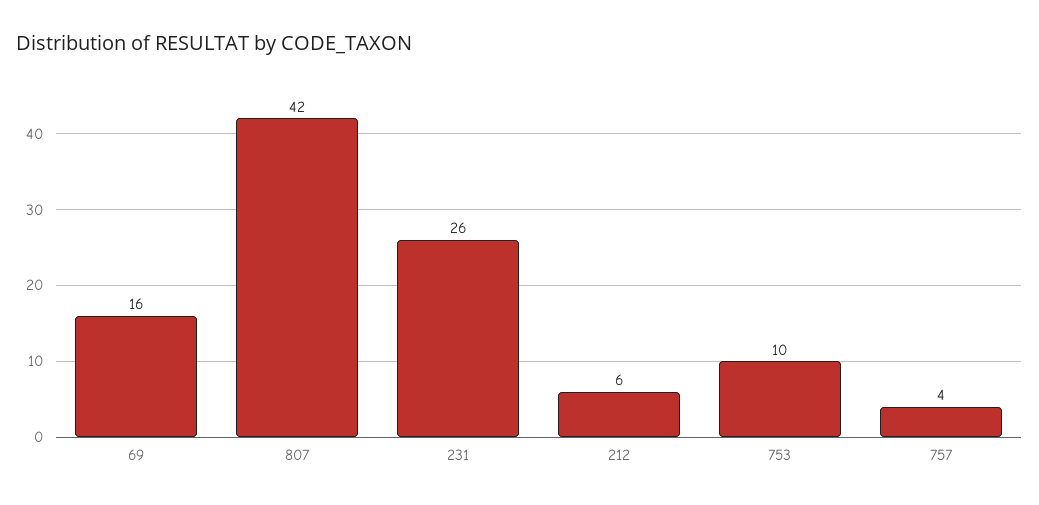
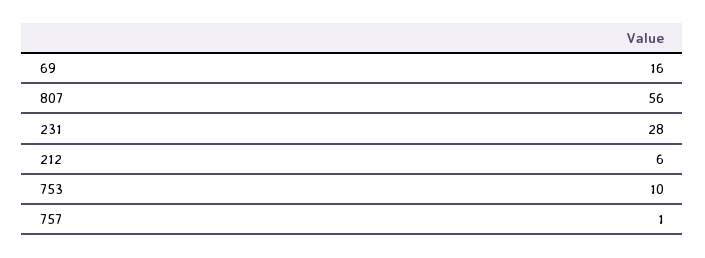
  {
    "69": 16,
-   "807": 42,
+   "807": 56,
-   "231": 26,
+   "231": 28,
    "212": 6,
    "753": 10,
-   "757": 4
+   "757": 1
  }

